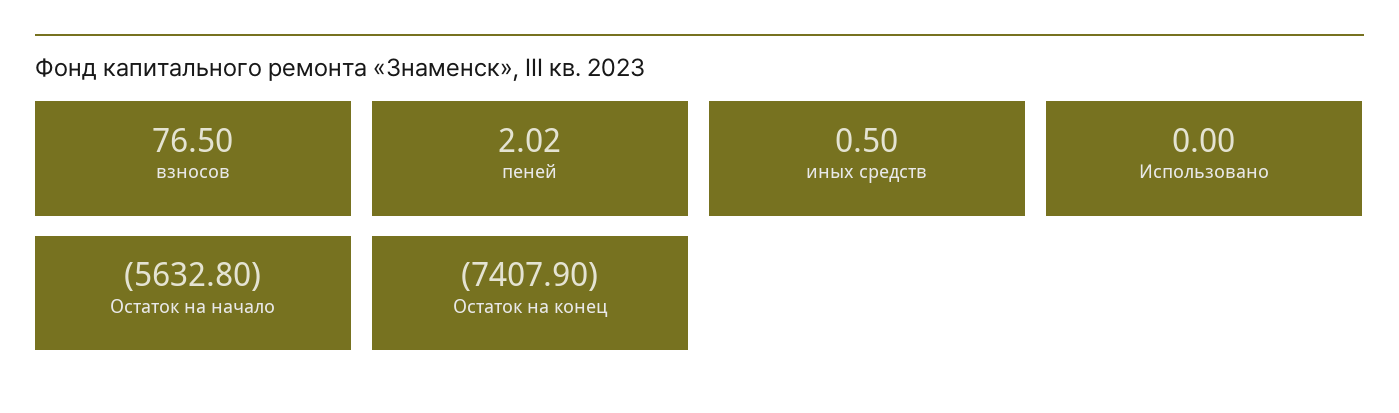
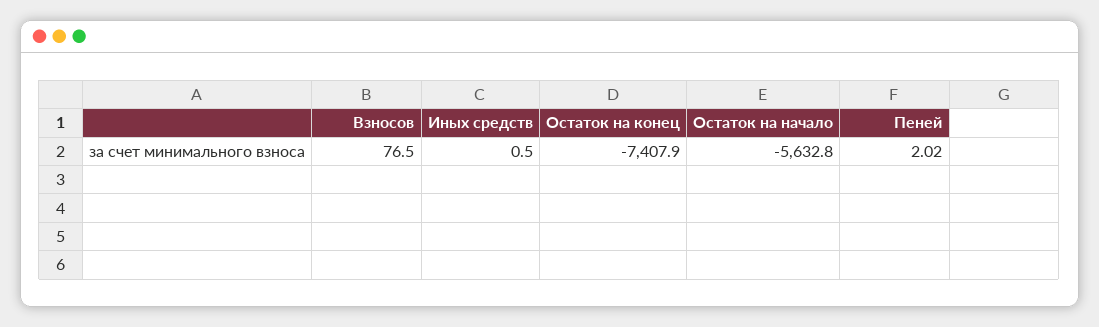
  {
    "взносов": 76.5,
    "пеней": 2.02,
    "иных средств": 0.5,
-   "Использовано": 0,
    "Остаток на начало": -5632.8,
    "Остаток на конец": -7407.9
  }

